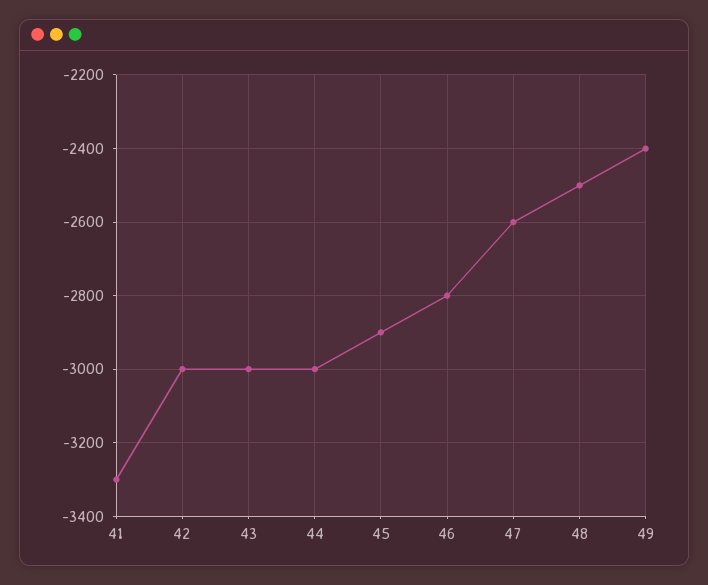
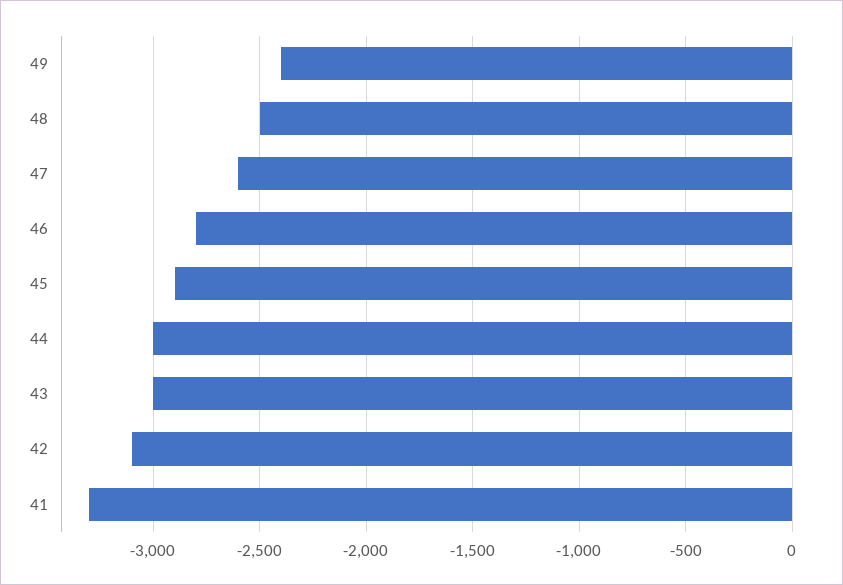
  {
    "41": -3300,
-   "42": -3000,
+   "42": -3100,
    "43": -3000,
    "44": -3000,
    "45": -2900,
    "46": -2800,
    "47": -2600,
    "48": -2500,
    "49": -2400
  }

